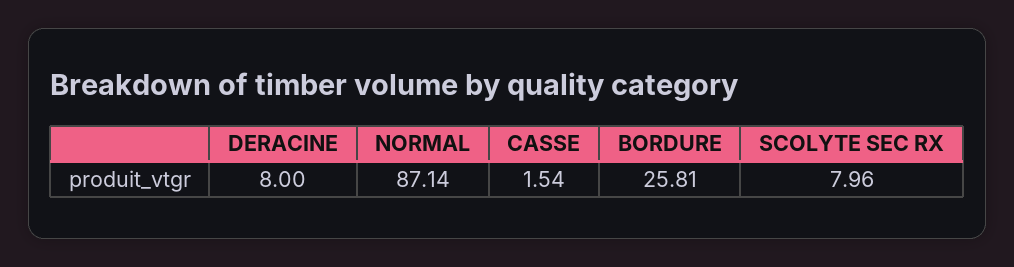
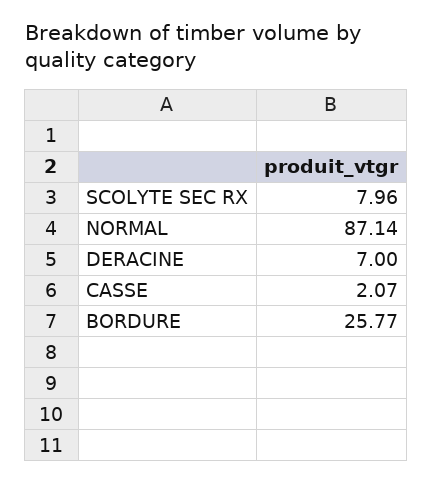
  {
-   "DERACINE": 8,
+   "DERACINE": 7,
    "NORMAL": 87.14,
-   "CASSE": 1.54,
+   "CASSE": 2.07,
-   "BORDURE": 25.81,
+   "BORDURE": 25.77,
    "SCOLYTE SEC RX": 7.96
  }

